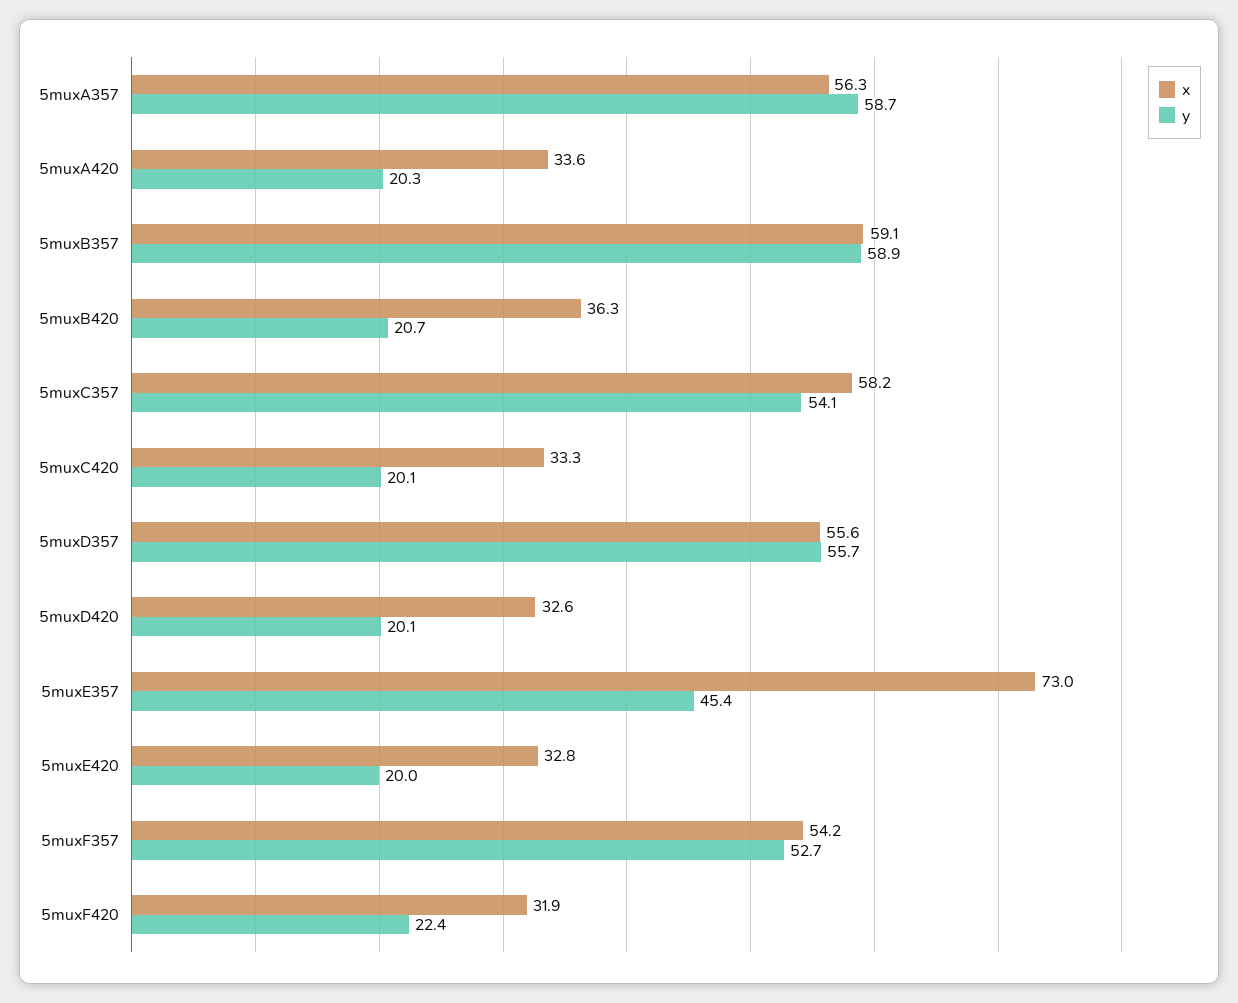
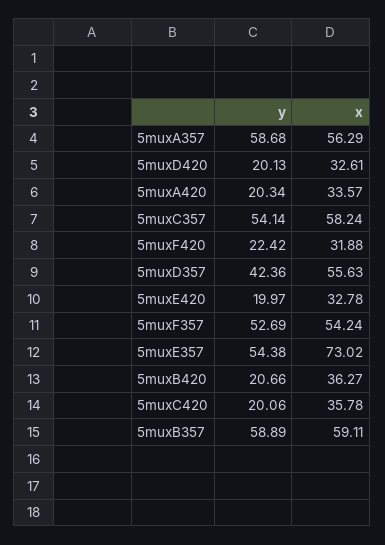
  {
    "x": {
      "5muxA357": 56.29,
      "5muxA420": 33.57,
      "5muxB357": 59.11,
      "5muxB420": 36.27,
      "5muxC357": 58.24,
-     "5muxC420": 33.3,
+     "5muxC420": 35.78,
      "5muxD357": 55.63,
      "5muxD420": 32.61,
      "5muxE357": 73.02,
      "5muxE420": 32.78,
      "5muxF357": 54.24,
      "5muxF420": 31.88
    },
    "y": {
      "5muxA357": 58.68,
      "5muxA420": 20.34,
      "5muxB357": 58.89,
      "5muxB420": 20.66,
      "5muxC357": 54.14,
      "5muxC420": 20.06,
-     "5muxD357": 55.7,
+     "5muxD357": 42.36,
      "5muxD420": 20.13,
-     "5muxE357": 45.4,
+     "5muxE357": 54.38,
      "5muxE420": 19.97,
      "5muxF357": 52.69,
      "5muxF420": 22.42
    }
  }

